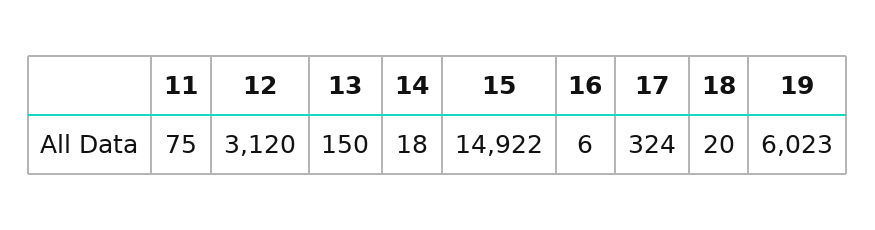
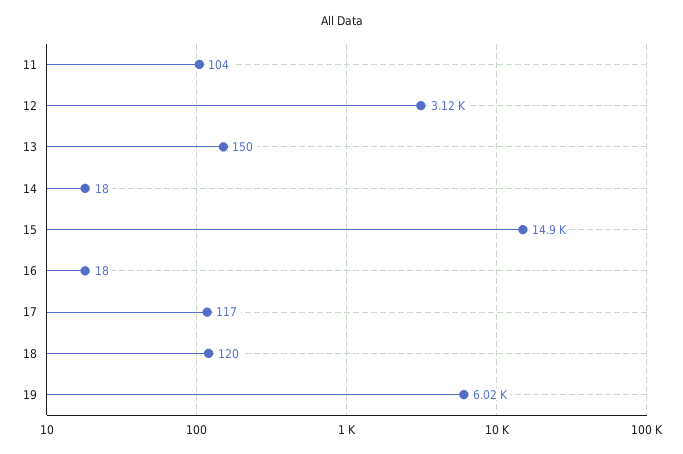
  {
-   "11": 75,
+   "11": 104,
    "12": 3120,
    "13": 150,
    "14": 18,
    "15": 14922,
-   "16": 6,
+   "16": 18,
-   "17": 324,
+   "17": 117,
-   "18": 20,
+   "18": 120,
    "19": 6023
  }

